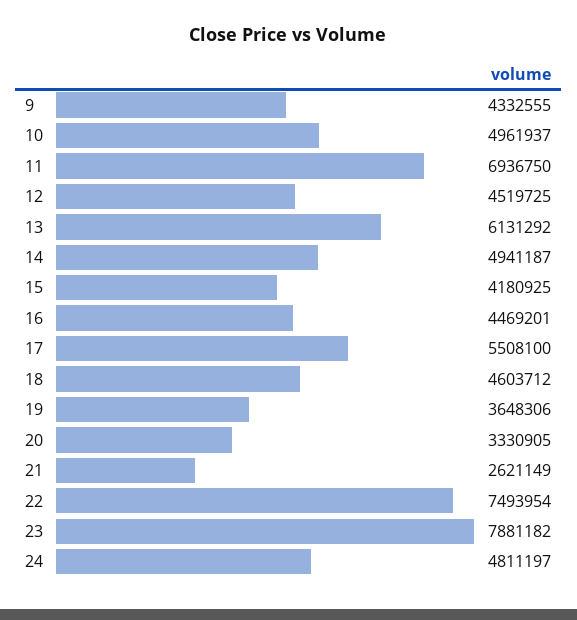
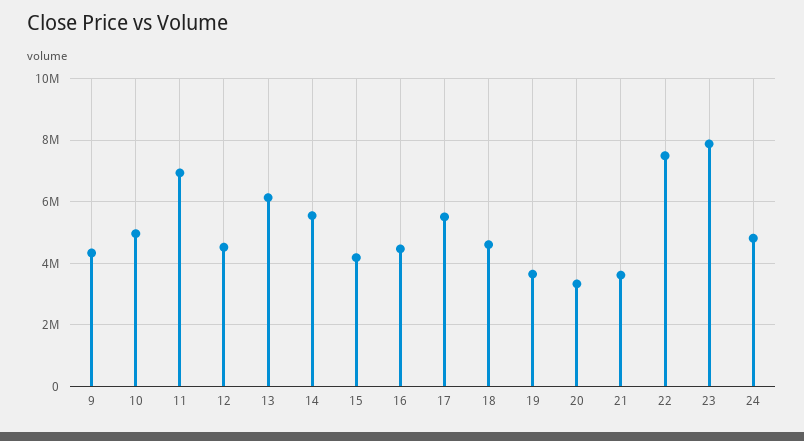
  {
    "9": 4332555,
    "10": 4961937,
    "11": 6936750,
    "12": 4519725,
    "13": 6131292,
-   "14": 4941187,
+   "14": 5600000,
    "15": 4180925,
    "16": 4469201,
    "17": 5508100,
    "18": 4603712,
    "19": 3648306,
    "20": 3330905,
-   "21": 2621149,
+   "21": 3600000,
    "22": 7493954,
    "23": 7881182,
    "24": 4811197
  }

